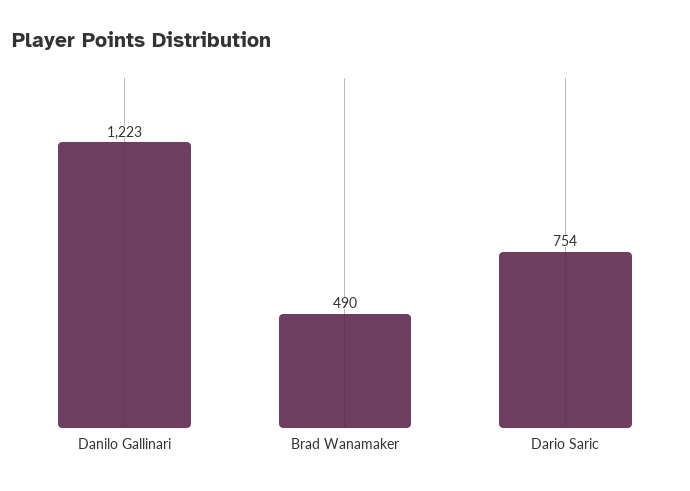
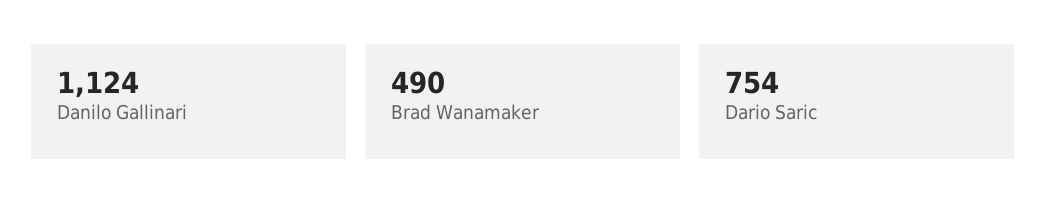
  {
-   "Danilo Gallinari": 1223,
+   "Danilo Gallinari": 1124,
    "Brad Wanamaker": 490,
    "Dario Saric": 754
  }

